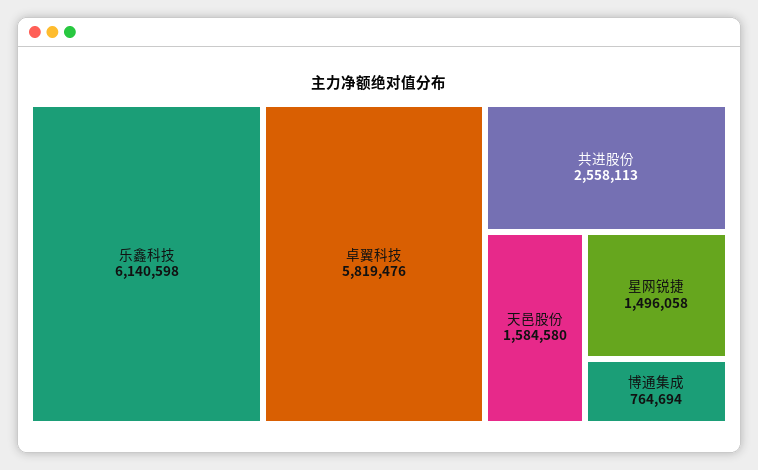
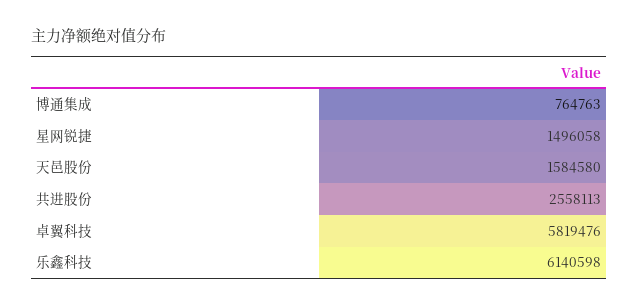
  {
    "乐鑫科技": 6140598,
    "卓翼科技": 5819476,
    "共进股份": 2558113,
    "天邑股份": 1584580,
    "星网锐捷": 1496058,
-   "博通集成": 764694
+   "博通集成": 764763
  }

